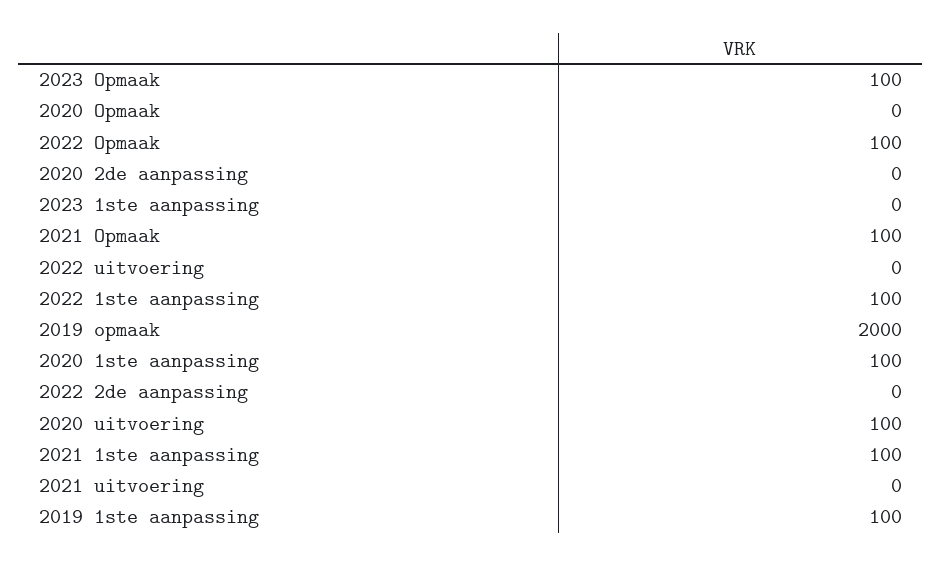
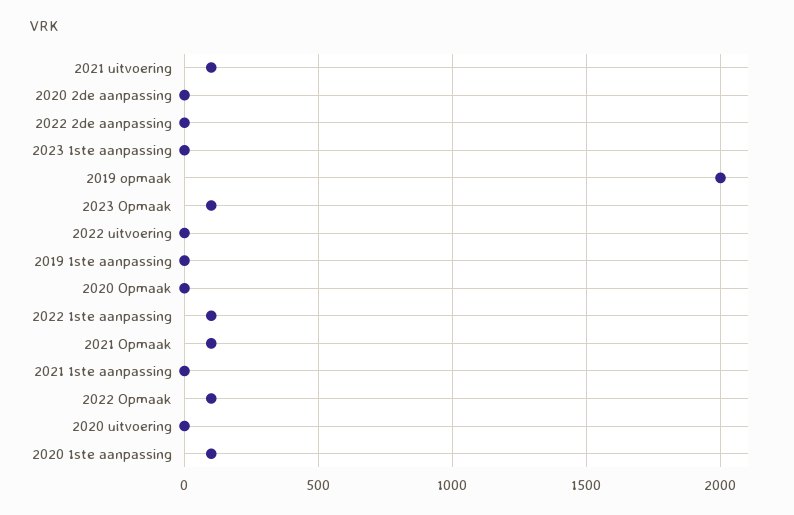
  {
    "2023 Opmaak": 100,
    "2020 Opmaak": 0,
    "2022 Opmaak": 100,
    "2020 2de aanpassing": 0,
    "2023 1ste aanpassing": 0,
    "2021 Opmaak": 100,
    "2022 uitvoering": 0,
    "2022 1ste aanpassing": 100,
    "2019 opmaak": 2000,
    "2020 1ste aanpassing": 100,
    "2022 2de aanpassing": 0,
-   "2020 uitvoering": 100,
+   "2020 uitvoering": 0,
-   "2021 1ste aanpassing": 100,
+   "2021 1ste aanpassing": 0,
-   "2021 uitvoering": 0,
+   "2021 uitvoering": 100,
-   "2019 1ste aanpassing": 100
+   "2019 1ste aanpassing": 0
  }

